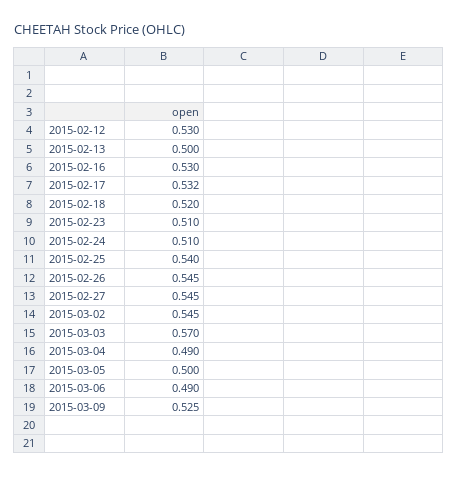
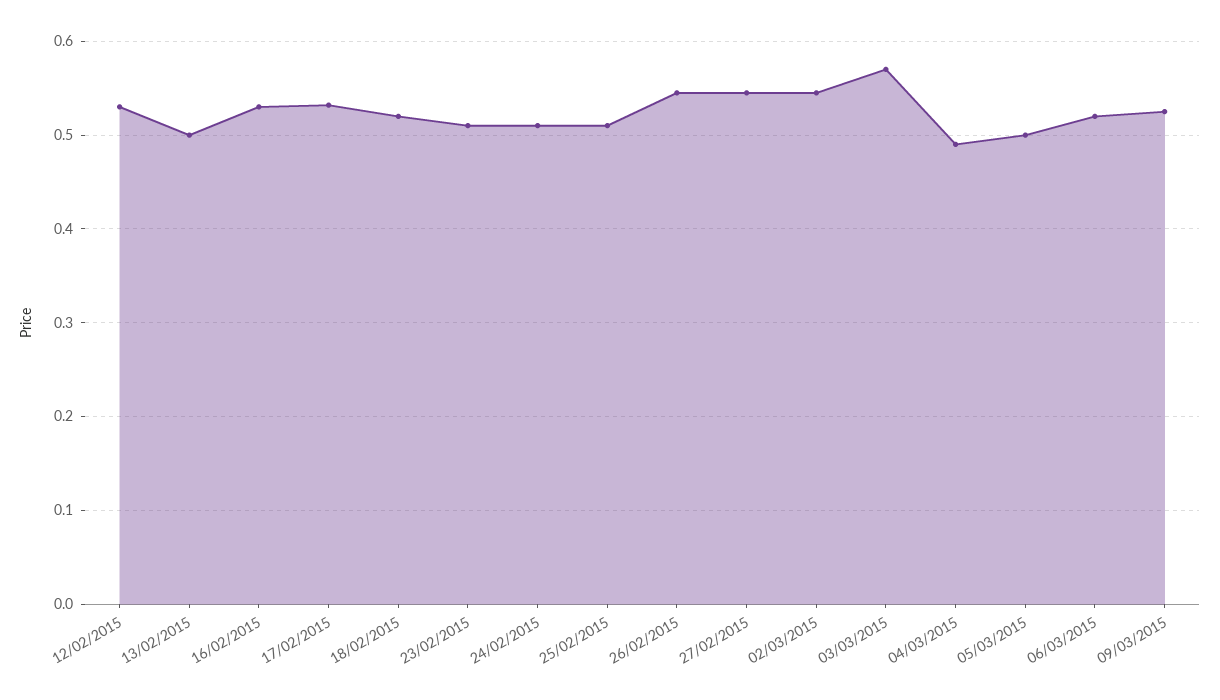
  {
    "2015-02-12": 0.53,
    "2015-02-13": 0.5,
    "2015-02-16": 0.53,
    "2015-02-17": 0.532,
    "2015-02-18": 0.52,
    "2015-02-23": 0.51,
    "2015-02-24": 0.51,
-   "2015-02-25": 0.54,
+   "2015-02-25": 0.51,
    "2015-02-26": 0.545,
    "2015-02-27": 0.545,
    "2015-03-02": 0.545,
    "2015-03-03": 0.57,
    "2015-03-04": 0.49,
    "2015-03-05": 0.5,
-   "2015-03-06": 0.49,
+   "2015-03-06": 0.52,
    "2015-03-09": 0.525
  }

